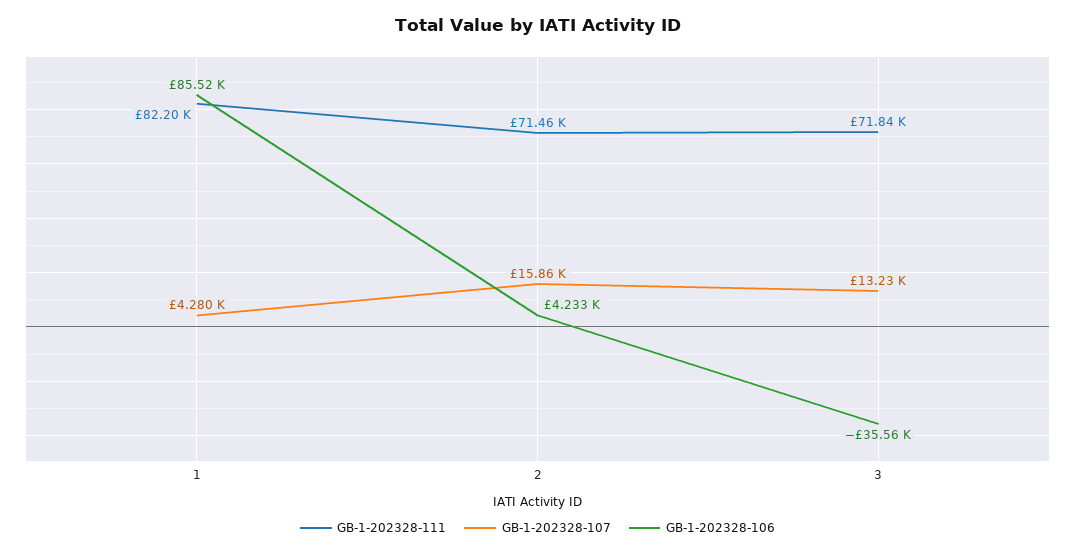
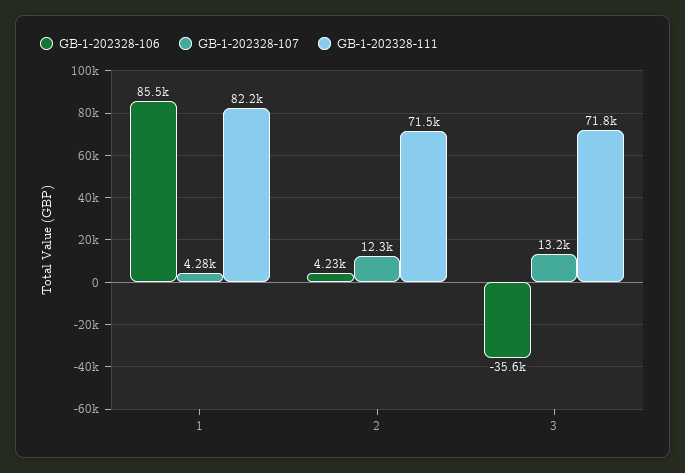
  {
    "GB-1-202328-111": {
      "1": 82200,
      "2": 71460,
      "3": 71840
    },
    "GB-1-202328-107": {
      "1": 4280,
-     "2": 15860,
+     "2": 12300,
      "3": 13230
    },
    "GB-1-202328-106": {
      "1": 85520,
      "2": 4233,
      "3": -35560
    }
  }

